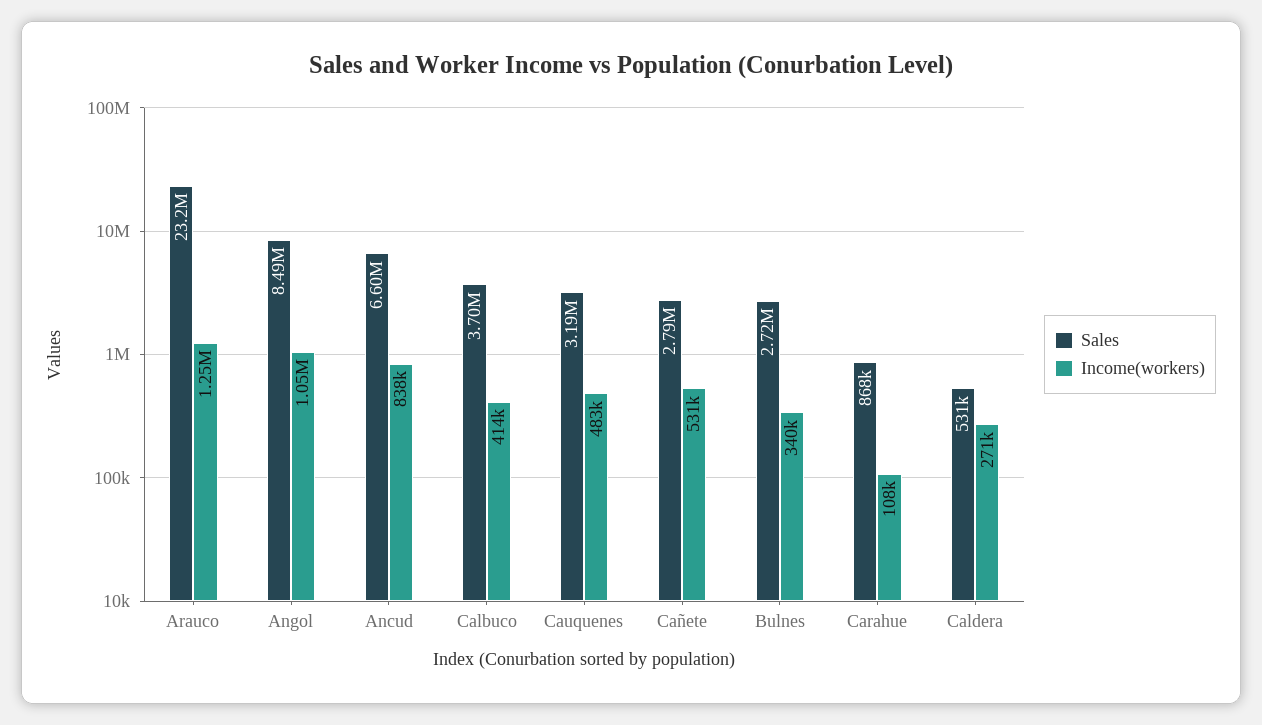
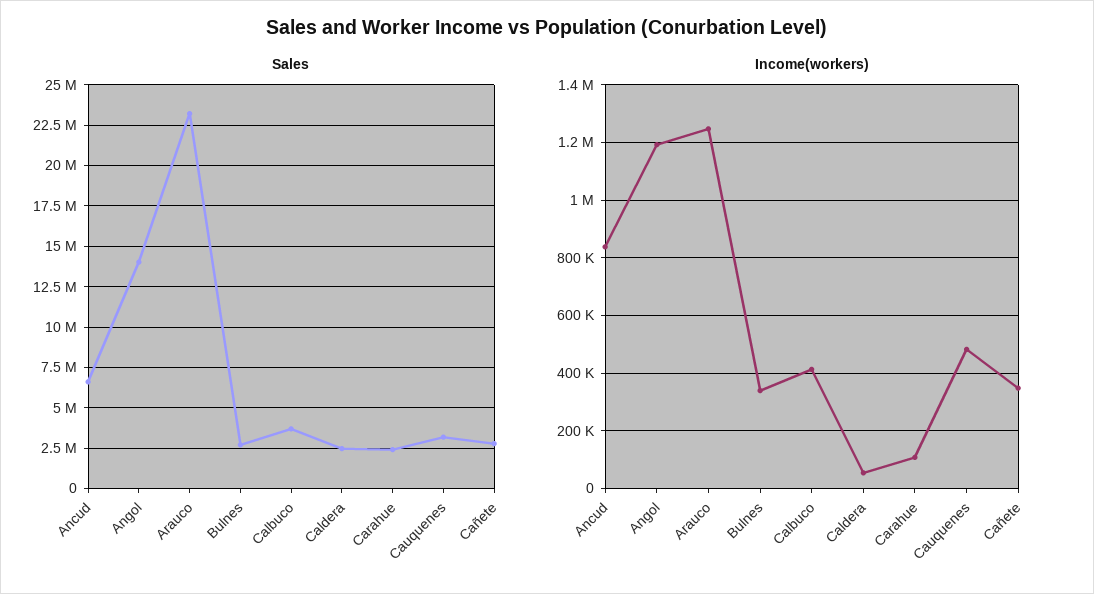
  {
    "Sales": {
      "Arauco": 23200000,
-     "Angol": 8490000,
+     "Angol": 14000000,
      "Ancud": 6600000,
      "Calbuco": 3700000,
      "Cauquenes": 3190000,
      "Cañete": 2790000,
      "Bulnes": 2720000,
-     "Carahue": 868000,
+     "Carahue": 2500000,
-     "Caldera": 531000
+     "Caldera": 2500000
    },
    "Income(workers)": {
      "Arauco": 1250000,
-     "Angol": 1050000,
+     "Angol": 1200000,
      "Ancud": 838000,
      "Calbuco": 414000,
      "Cauquenes": 483000,
-     "Cañete": 531000,
+     "Cañete": 350000,
      "Bulnes": 340000,
      "Carahue": 108000,
-     "Caldera": 271000
+     "Caldera": 50000
    }
  }

